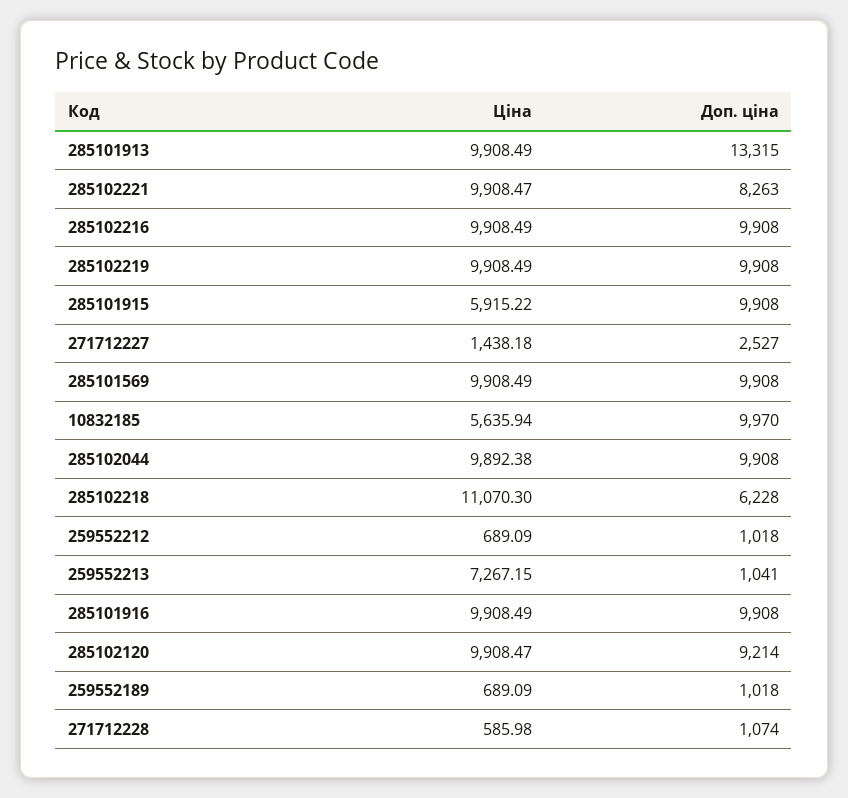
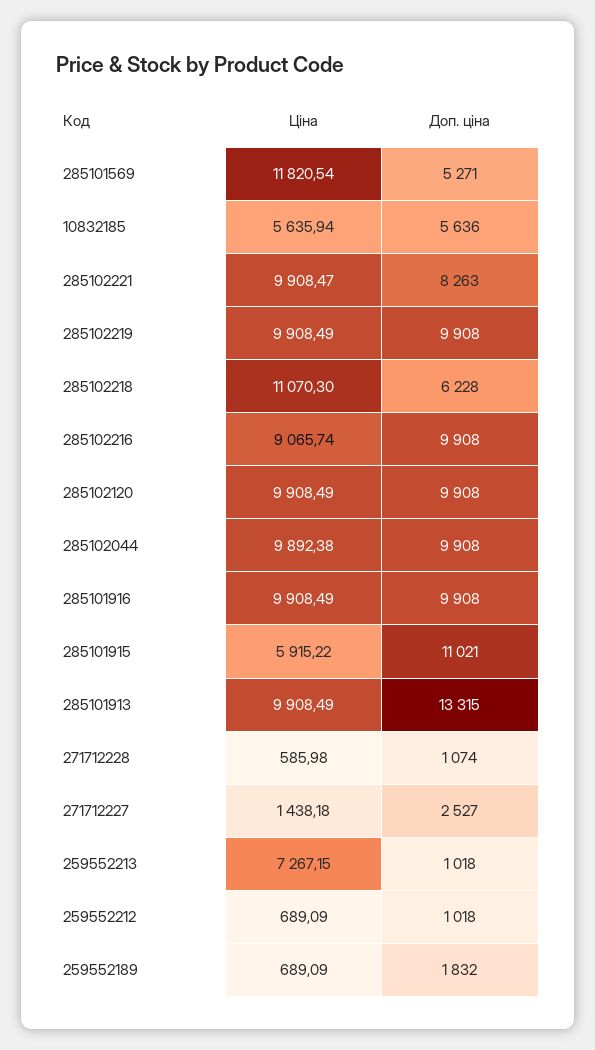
  {
    "Ціна": {
      "285101913": 9908.49,
      "285102221": 9908.47,
-     "285102216": 9908.49,
+     "285102216": 9065.74,
      "285102219": 9908.49,
      "285101915": 5915.22,
      "271712227": 1438.18,
-     "285101569": 9908.49,
+     "285101569": 11820.54,
      "10832185": 5635.94,
      "285102044": 9892.38,
      "285102218": 11070.3,
      "259552212": 689.09,
      "259552213": 7267.15,
      "285101916": 9908.49,
-     "285102120": 9908.47,
+     "285102120": 9908.49,
      "259552189": 689.09,
      "271712228": 585.98
    },
    "Доп. ціна": {
      "285101913": 13315,
      "285102221": 8263,
      "285102216": 9908,
      "285102219": 9908,
-     "285101915": 9908,
+     "285101915": 11021,
      "271712227": 2527,
-     "285101569": 9908,
+     "285101569": 5271,
-     "10832185": 9970,
+     "10832185": 5636,
      "285102044": 9908,
      "285102218": 6228,
      "259552212": 1018,
-     "259552213": 1041,
+     "259552213": 1018,
      "285101916": 9908,
-     "285102120": 9214,
+     "285102120": 9908,
-     "259552189": 1018,
+     "259552189": 1832,
      "271712228": 1074
    }
  }

